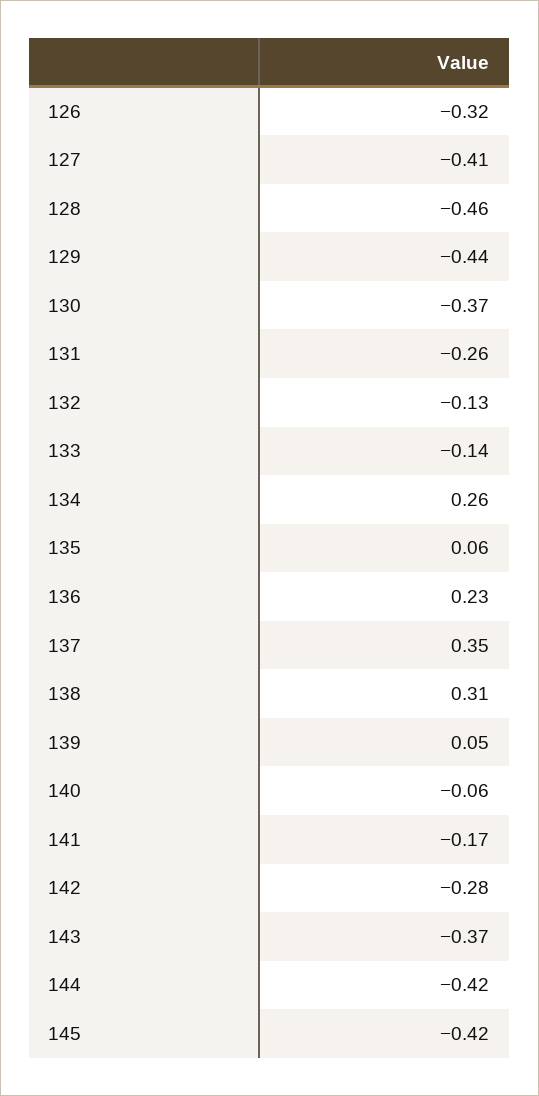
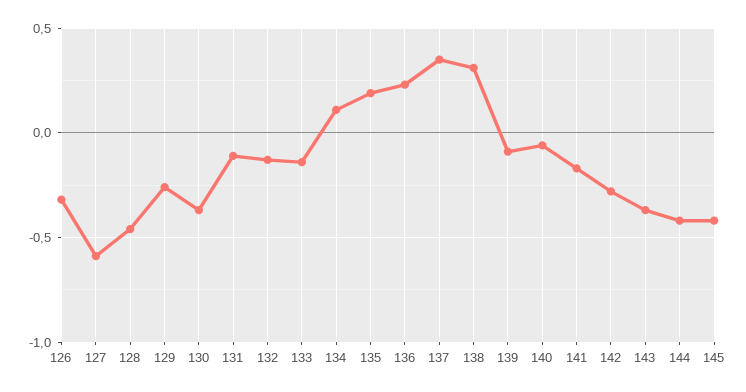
  {
    "126": -0.32,
-   "127": -0.41,
+   "127": -0.6,
    "128": -0.46,
-   "129": -0.44,
+   "129": -0.25,
    "130": -0.37,
-   "131": -0.26,
+   "131": -0.1,
    "132": -0.13,
    "133": -0.14,
-   "134": 0.26,
+   "134": 0.1,
-   "135": 0.06,
+   "135": 0.2,
    "136": 0.23,
    "137": 0.35,
    "138": 0.31,
-   "139": 0.05,
+   "139": -0.1,
    "140": -0.06,
    "141": -0.17,
    "142": -0.28,
    "143": -0.37,
    "144": -0.42,
    "145": -0.42
  }

